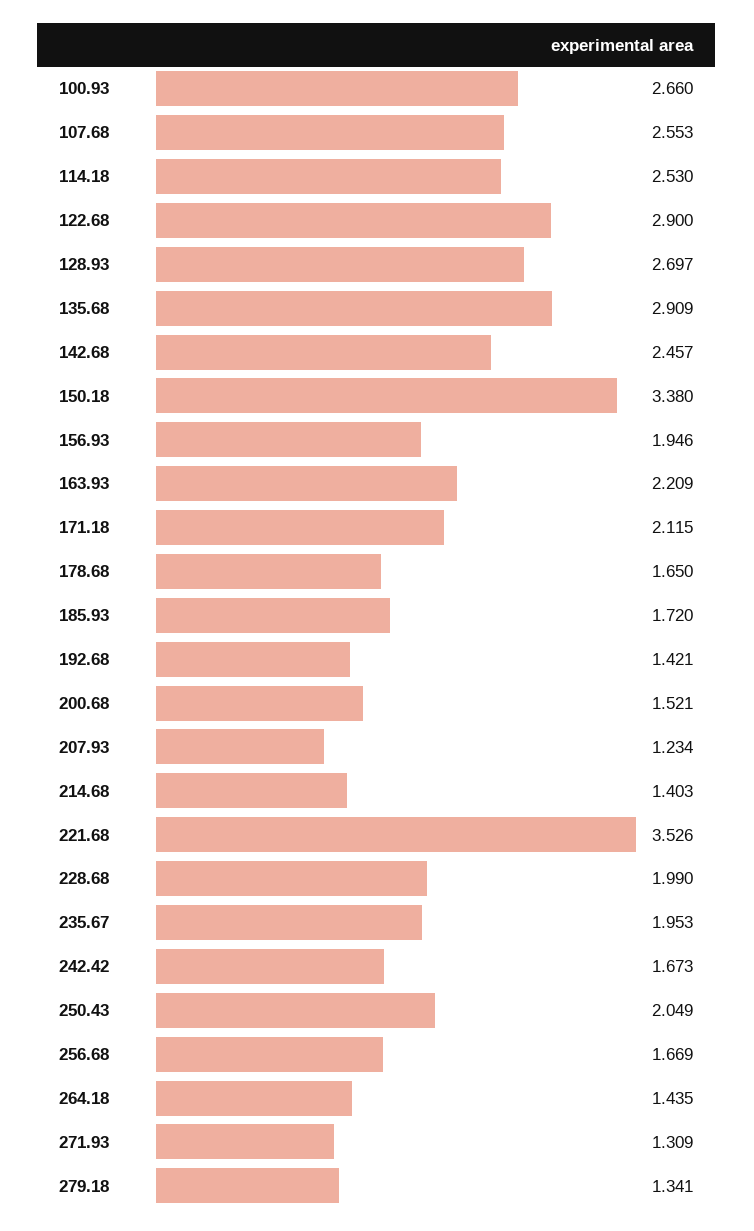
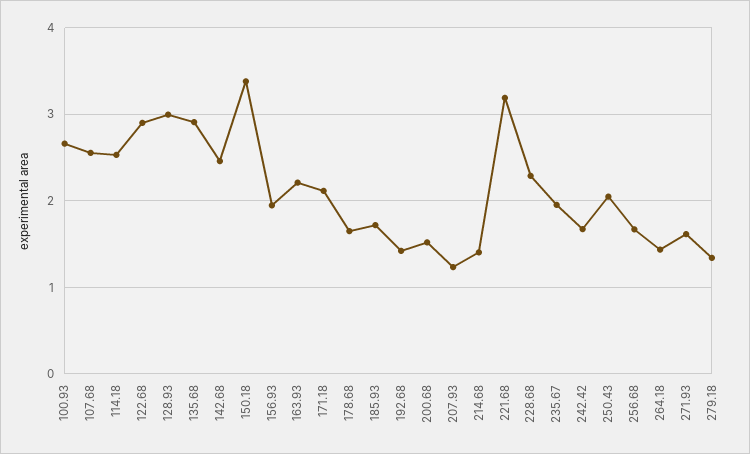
  {
    "100.93": 2.66,
    "107.68": 2.553,
    "114.18": 2.53,
    "122.68": 2.9,
-   "128.93": 2.697,
+   "128.93": 3,
    "135.68": 2.909,
    "142.68": 2.457,
    "150.18": 3.38,
    "156.93": 1.946,
    "163.93": 2.209,
    "171.18": 2.115,
    "178.68": 1.65,
    "185.93": 1.72,
    "192.68": 1.421,
    "200.68": 1.521,
    "207.93": 1.234,
    "214.68": 1.403,
-   "221.68": 3.526,
+   "221.68": 3.2,
-   "228.68": 1.99,
+   "228.68": 2.3,
    "235.67": 1.953,
    "242.42": 1.673,
    "250.43": 2.049,
    "256.68": 1.669,
    "264.18": 1.435,
-   "271.93": 1.309,
+   "271.93": 1.6,
    "279.18": 1.341
  }

